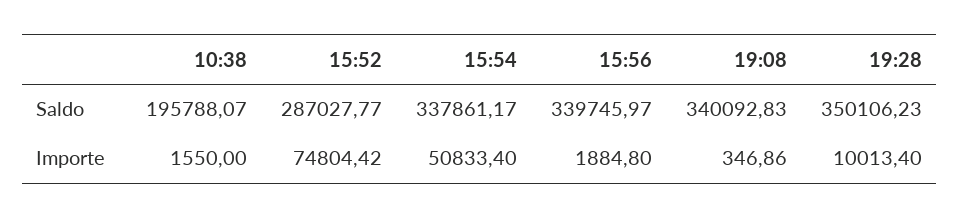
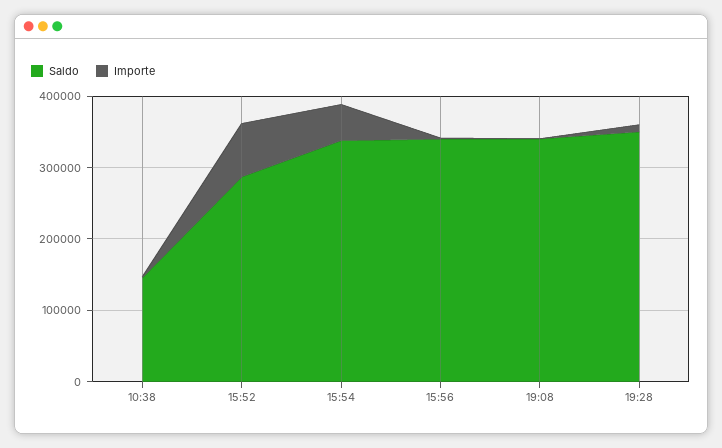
  {
    "Saldo": {
-     "10:38": 195788.07,
+     "10:38": 140000,
      "15:52": 287027.77,
      "15:54": 337861.17,
      "15:56": 339745.97,
      "19:08": 340092.83,
      "19:28": 350106.23
    },
    "Importe": {
      "10:38": 1550,
      "15:52": 74804.42,
      "15:54": 50833.4,
      "15:56": 1884.8,
      "19:08": 346.86,
      "19:28": 10013.4
    }
  }

